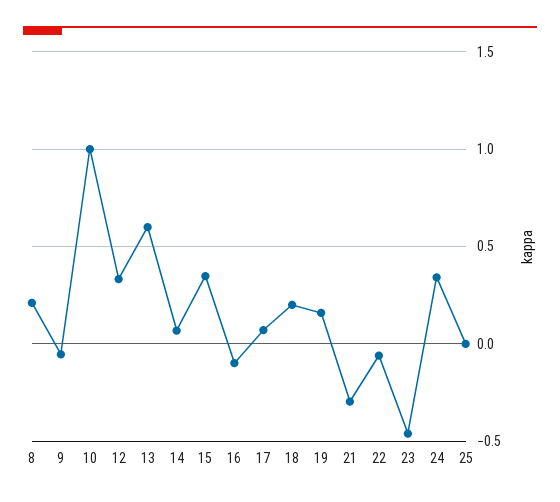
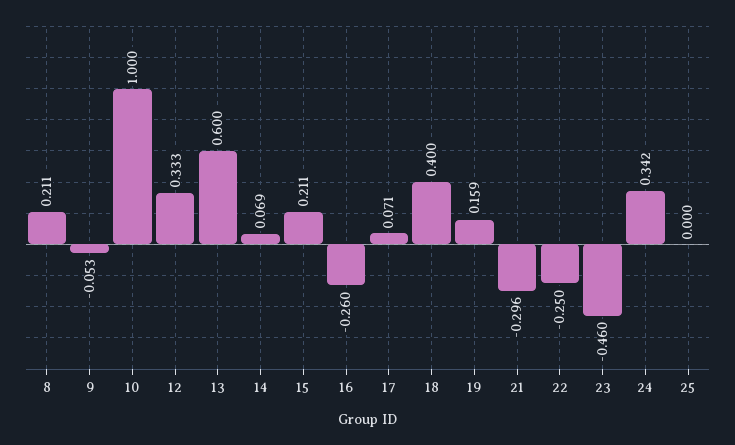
  {
    "8": 0.211,
    "9": -0.053,
    "10": 1,
    "12": 0.333,
    "13": 0.6,
    "14": 0.069,
-   "15": 0.35,
+   "15": 0.211,
-   "16": -0.1,
+   "16": -0.26,
    "17": 0.071,
-   "18": 0.2,
+   "18": 0.4,
    "19": 0.159,
    "21": -0.296,
-   "22": -0.05,
+   "22": -0.25,
    "23": -0.46,
    "24": 0.342,
    "25": 0
  }

